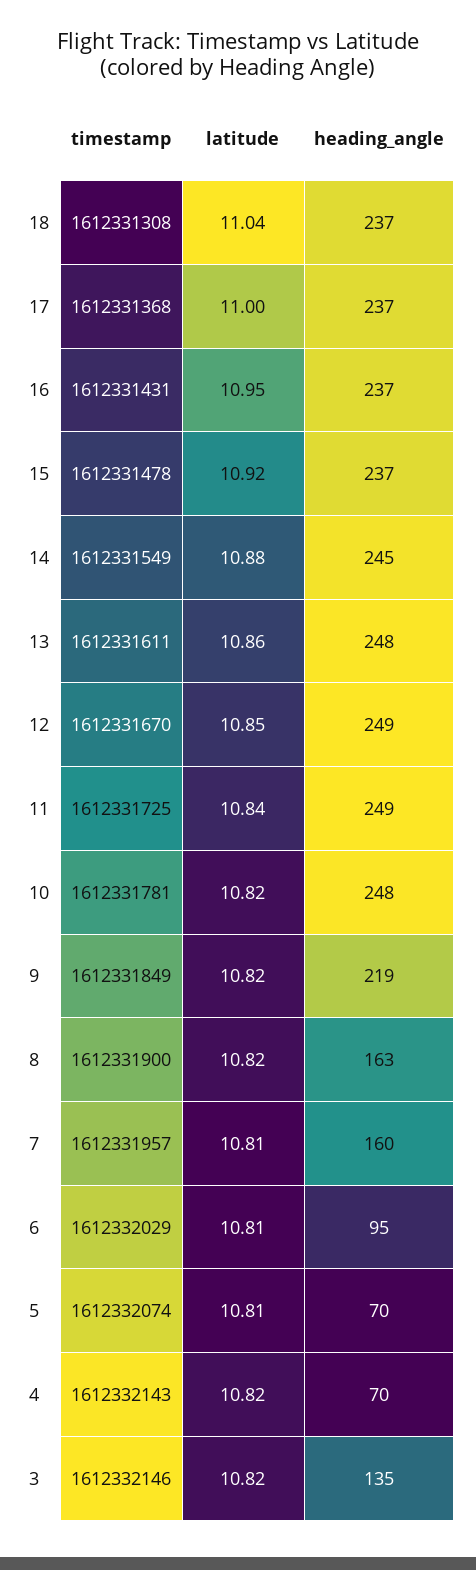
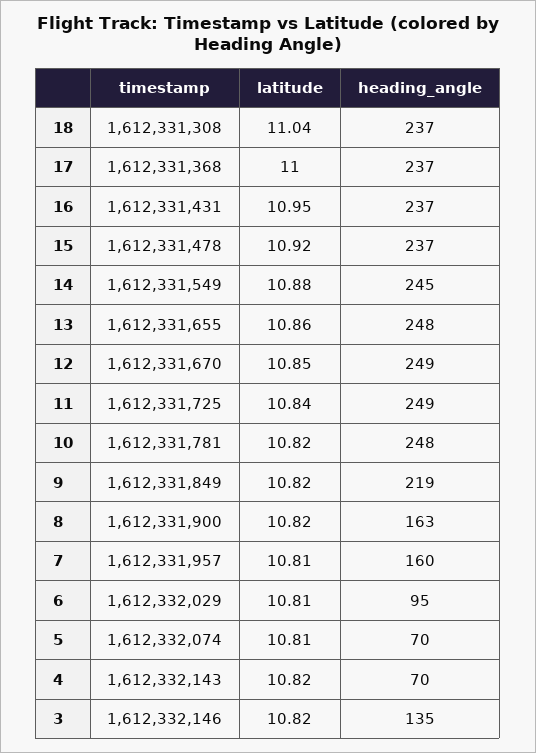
  {
    "timestamp": {
      "18": 1612331308,
      "17": 1612331368,
      "16": 1612331431,
      "15": 1612331478,
      "14": 1612331549,
-     "13": 1612331611,
+     "13": 1612331655,
      "12": 1612331670,
      "11": 1612331725,
      "10": 1612331781,
      "9": 1612331849,
      "8": 1612331900,
      "7": 1612331957,
      "6": 1612332029,
      "5": 1612332074,
      "4": 1612332143,
      "3": 1612332146
    },
    "latitude": {
      "18": 11.04,
      "17": 11,
      "16": 10.95,
      "15": 10.92,
      "14": 10.88,
      "13": 10.86,
      "12": 10.85,
      "11": 10.84,
      "10": 10.82,
      "9": 10.82,
      "8": 10.82,
      "7": 10.81,
      "6": 10.81,
      "5": 10.81,
      "4": 10.82,
      "3": 10.82
    },
    "heading_angle": {
      "18": 237,
      "17": 237,
      "16": 237,
      "15": 237,
      "14": 245,
      "13": 248,
      "12": 249,
      "11": 249,
      "10": 248,
      "9": 219,
      "8": 163,
      "7": 160,
      "6": 95,
      "5": 70,
      "4": 70,
      "3": 135
    }
  }

